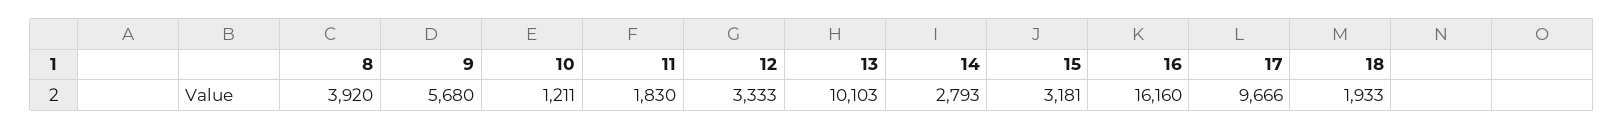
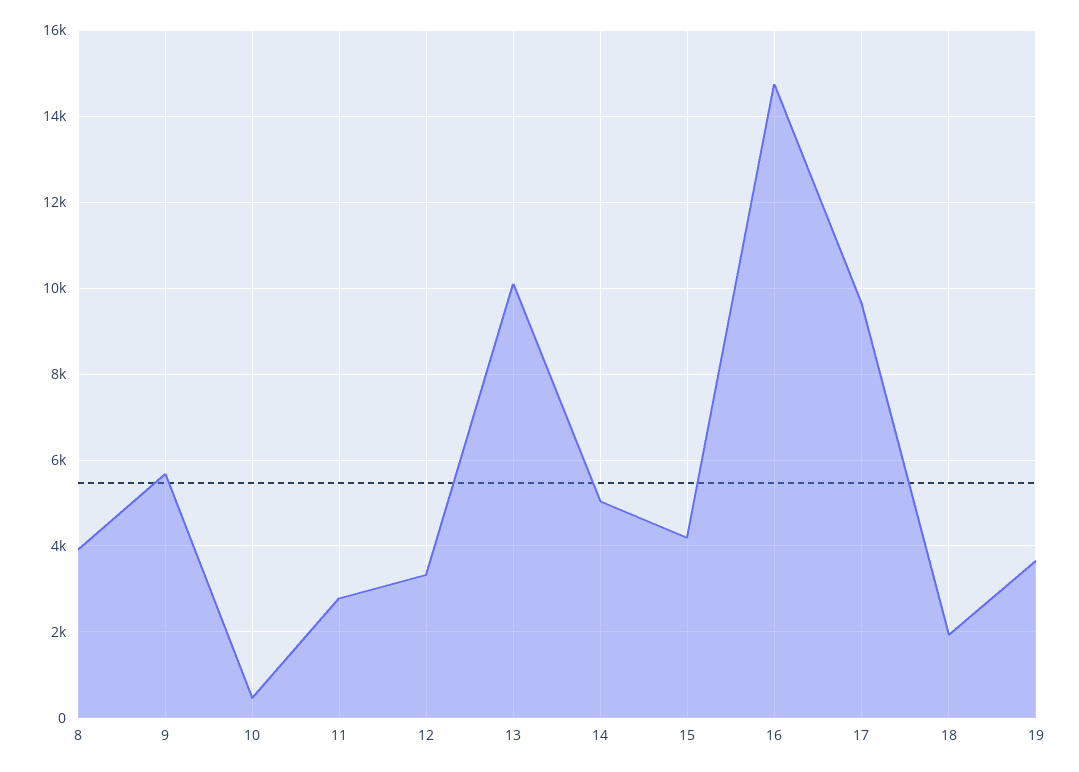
  {
    "8": 3920,
    "9": 5680,
-   "10": 1211,
+   "10": 400,
-   "11": 1830,
+   "11": 2800,
    "12": 3333,
    "13": 10103,
-   "14": 2793,
+   "14": 5000,
-   "15": 3181,
+   "15": 4200,
-   "16": 16160,
+   "16": 14800,
    "17": 9666,
-   "18": 1933
+   "18": 1933,
+   "19": 3600
  }

